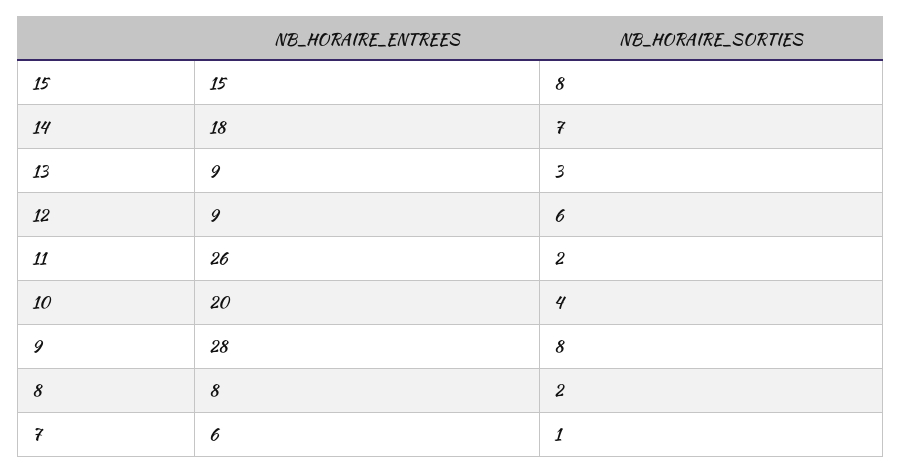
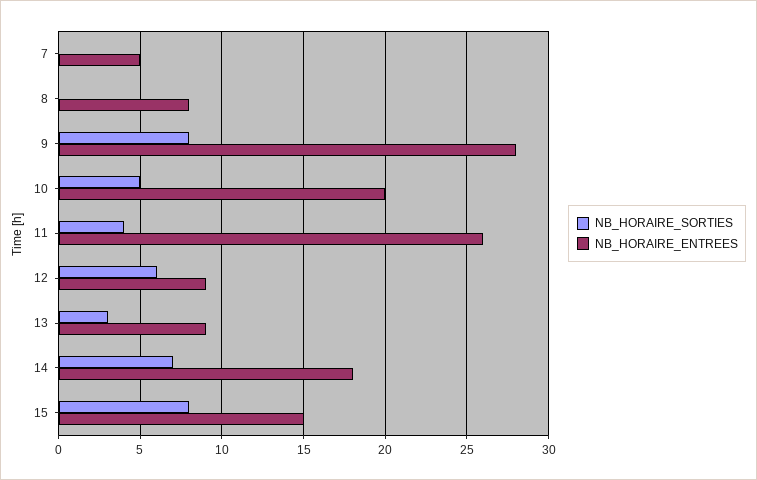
  {
    "NB_HORAIRE_ENTREES": {
      "15": 15,
      "14": 18,
      "13": 9,
      "12": 9,
      "11": 26,
      "10": 20,
      "9": 28,
      "8": 8,
-     "7": 6
+     "7": 5
    },
    "NB_HORAIRE_SORTIES": {
      "15": 8,
      "14": 7,
      "13": 3,
      "12": 6,
-     "11": 2,
+     "11": 4,
-     "10": 4,
+     "10": 5,
      "9": 8,
-     "8": 2,
+     "8": 0,
-     "7": 1
+     "7": 0
    }
  }

